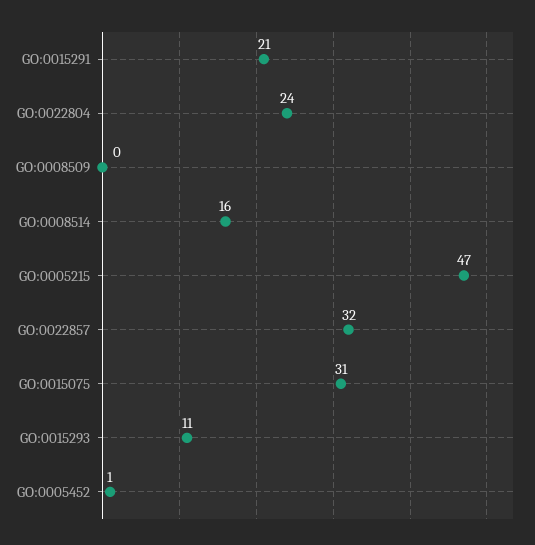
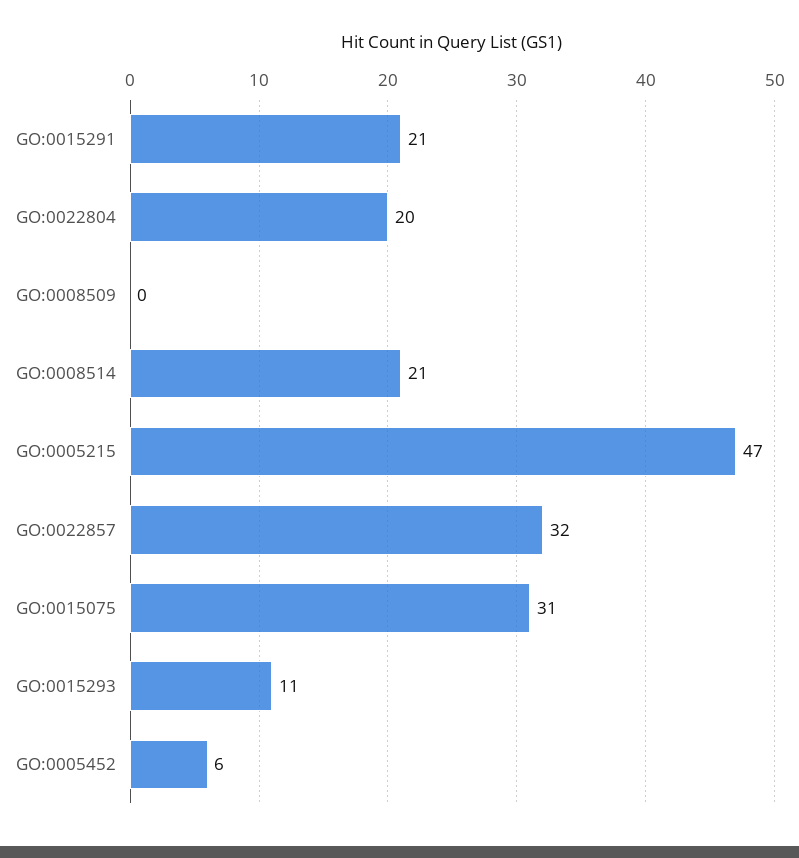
  {
    "GO:0015291": 21,
-   "GO:0022804": 24,
+   "GO:0022804": 20,
    "GO:0008509": 0,
-   "GO:0008514": 16,
+   "GO:0008514": 21,
    "GO:0005215": 47,
    "GO:0022857": 32,
    "GO:0015075": 31,
    "GO:0015293": 11,
-   "GO:0005452": 1
+   "GO:0005452": 6
  }

